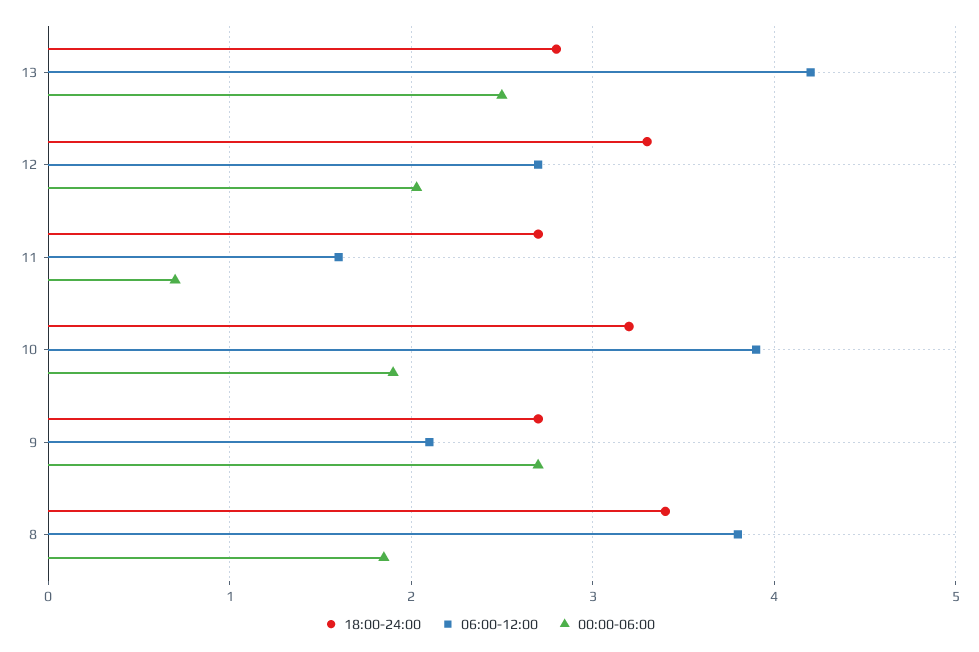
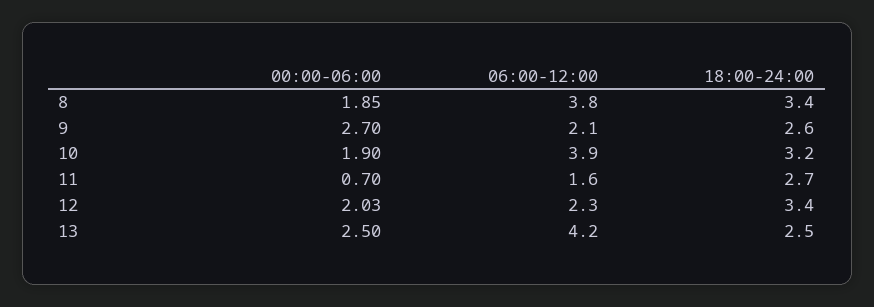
  {
    "18:00-24:00": {
-     "13": 2.8,
+     "13": 2.5,
-     "12": 3.3,
+     "12": 3.4,
      "11": 2.7,
      "10": 3.2,
-     "9": 2.7,
+     "9": 2.6,
      "8": 3.4
    },
    "06:00-12:00": {
      "13": 4.2,
-     "12": 2.7,
+     "12": 2.3,
      "11": 1.6,
      "10": 3.9,
      "9": 2.1,
      "8": 3.8
    },
    "00:00-06:00": {
      "13": 2.5,
      "12": 2.03,
      "11": 0.7,
      "10": 1.9,
      "9": 2.7,
      "8": 1.85
    }
  }

